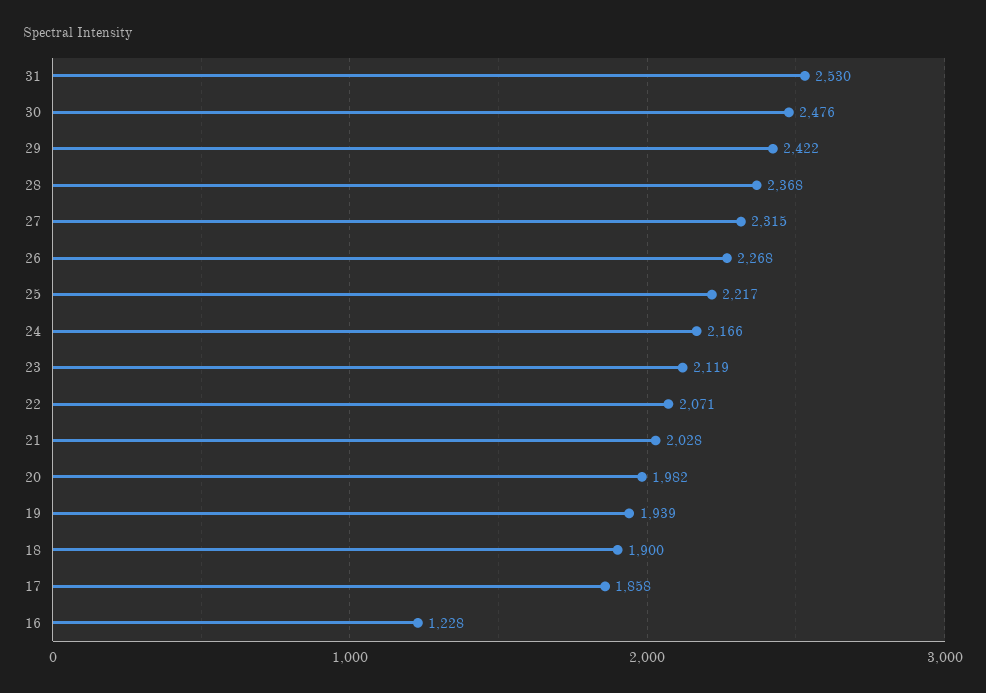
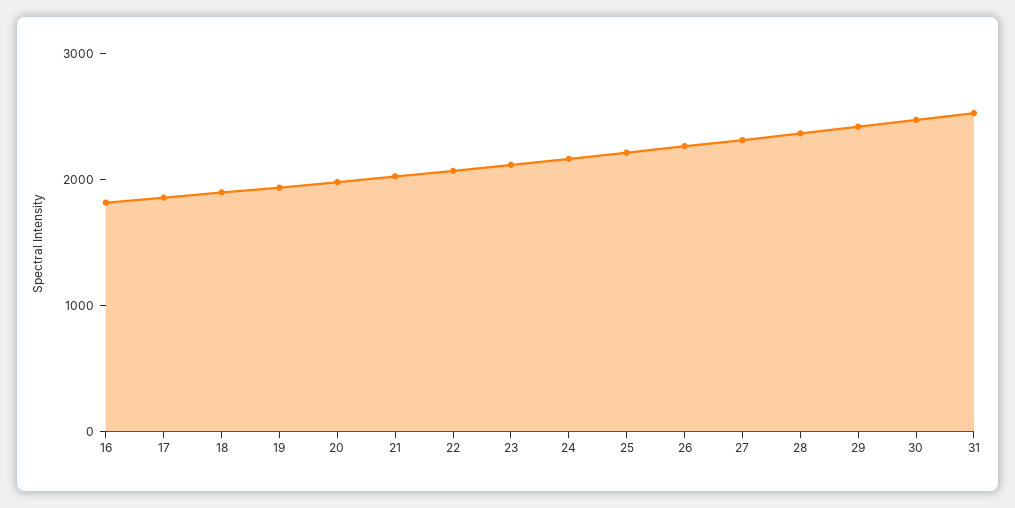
  {
    "31": 2530,
    "30": 2476,
    "29": 2422,
    "28": 2368,
    "27": 2315,
    "26": 2268,
    "25": 2217,
    "24": 2166,
    "23": 2119,
    "22": 2071,
    "21": 2028,
    "20": 1982,
    "19": 1939,
    "18": 1900,
    "17": 1858,
-   "16": 1228
+   "16": 1800
  }

